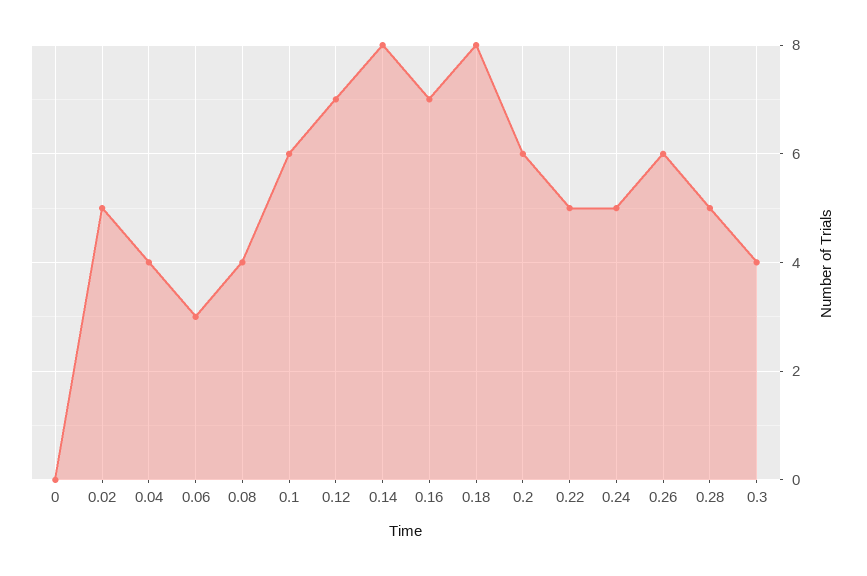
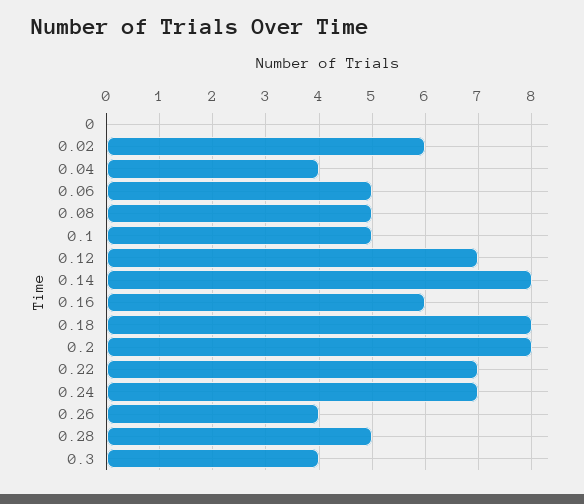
  {
    "0": 0,
-   "0.02": 5,
+   "0.02": 6,
    "0.04": 4,
-   "0.06": 3,
+   "0.06": 5,
-   "0.08": 4,
+   "0.08": 5,
-   "0.1": 6,
+   "0.1": 5,
    "0.12": 7,
    "0.14": 8,
-   "0.16": 7,
+   "0.16": 6,
    "0.18": 8,
-   "0.2": 6,
+   "0.2": 8,
-   "0.22": 5,
+   "0.22": 7,
-   "0.24": 5,
+   "0.24": 7,
-   "0.26": 6,
+   "0.26": 4,
    "0.28": 5,
    "0.3": 4
  }

